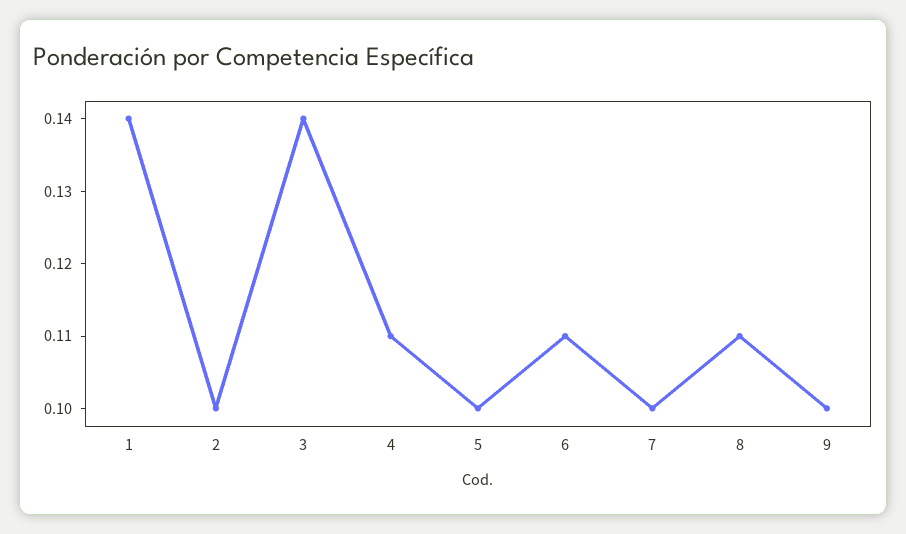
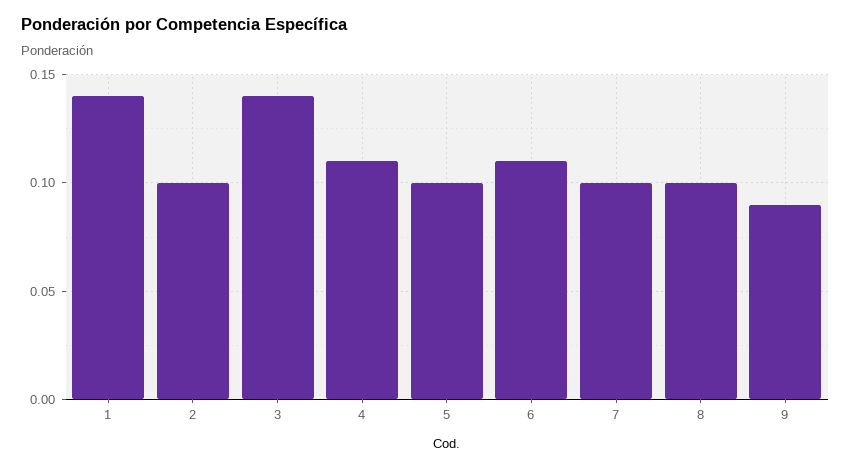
  {
    "1": 0.14,
    "2": 0.1,
    "3": 0.14,
    "4": 0.11,
    "5": 0.1,
    "6": 0.11,
    "7": 0.1,
-   "8": 0.11,
+   "8": 0.1,
-   "9": 0.1
+   "9": 0.09
  }

